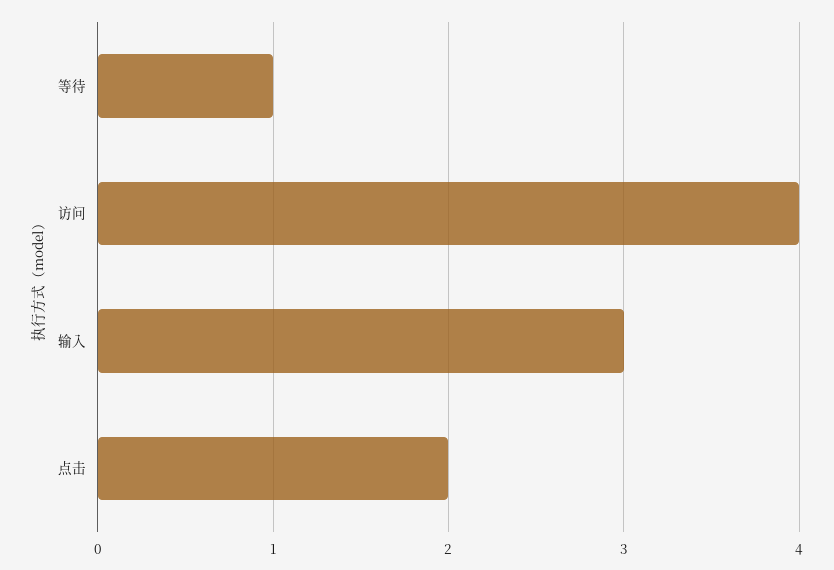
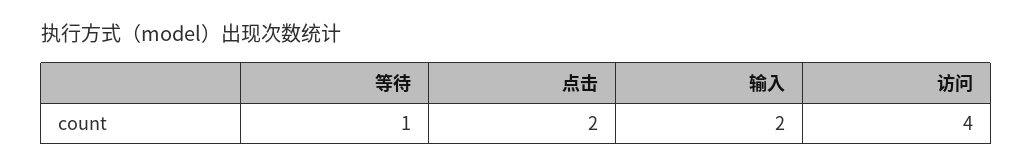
  {
    "等待": 1,
    "访问": 4,
-   "输入": 3,
+   "输入": 2,
    "点击": 2
  }

